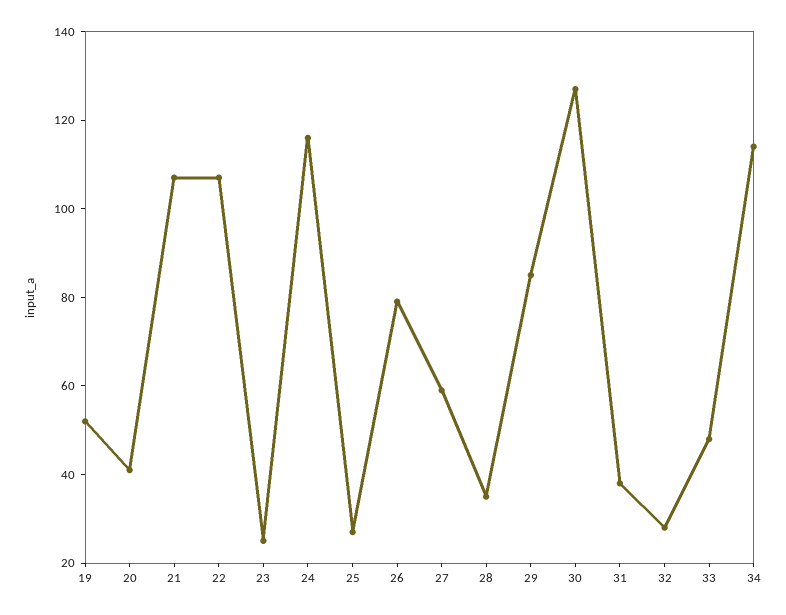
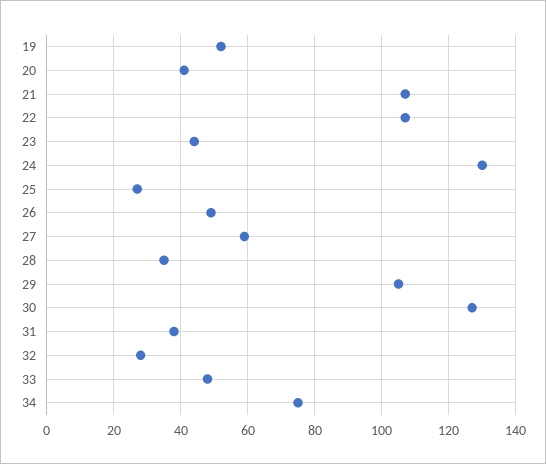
  {
    "19": 50,
    "20": 40,
    "21": 105,
    "22": 105,
-   "23": 25,
+   "23": 45,
-   "24": 115,
+   "24": 130,
    "25": 25,
-   "26": 80,
+   "26": 50,
    "27": 60,
    "28": 35,
-   "29": 85,
+   "29": 105,
    "30": 125,
    "31": 40,
    "32": 30,
    "33": 50,
-   "34": 115
+   "34": 75
  }

